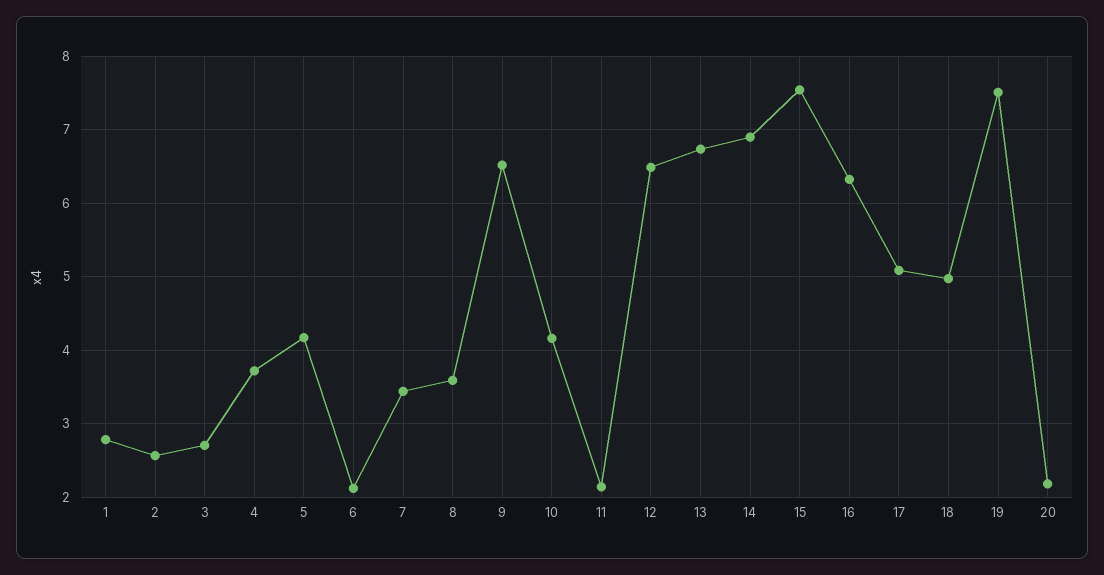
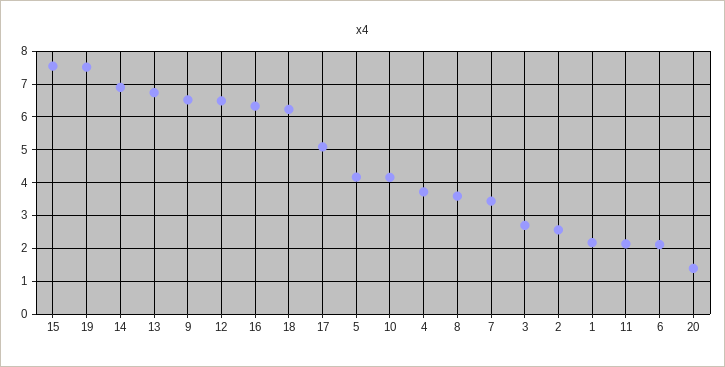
  {
-   "1": 2.8,
+   "1": 2.2,
    "2": 2.6,
    "3": 2.7,
    "4": 3.7,
    "5": 4.2,
    "6": 2.1,
    "7": 3.4,
    "8": 3.6,
    "9": 6.5,
    "10": 4.2,
    "11": 2.1,
    "12": 6.5,
    "13": 6.7,
    "14": 6.9,
    "15": 7.5,
    "16": 6.3,
    "17": 5.1,
-   "18": 5,
+   "18": 6.2,
    "19": 7.5,
-   "20": 2.2
+   "20": 1.4
  }

